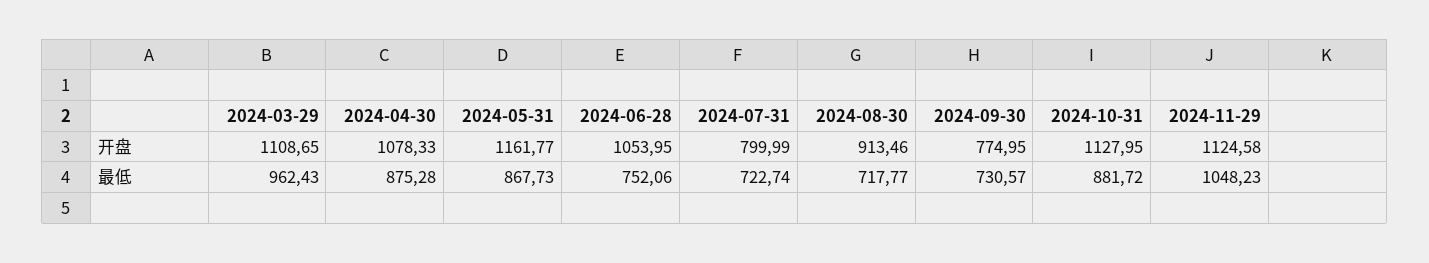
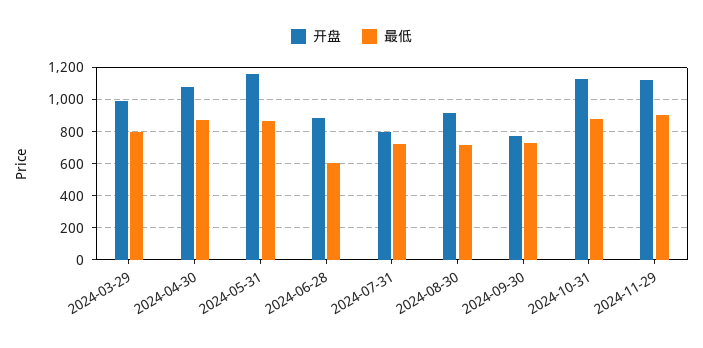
  {
    "开盘": {
-     "2024-03-29": 1108.65,
+     "2024-03-29": 1000,
      "2024-04-30": 1078.33,
      "2024-05-31": 1161.77,
-     "2024-06-28": 1053.95,
+     "2024-06-28": 900,
      "2024-07-31": 799.99,
      "2024-08-30": 913.46,
      "2024-09-30": 774.95,
      "2024-10-31": 1127.95,
      "2024-11-29": 1124.58
    },
    "最低": {
-     "2024-03-29": 962.43,
+     "2024-03-29": 800,
      "2024-04-30": 875.28,
      "2024-05-31": 867.73,
-     "2024-06-28": 752.06,
+     "2024-06-28": 600,
      "2024-07-31": 722.74,
      "2024-08-30": 717.77,
      "2024-09-30": 730.57,
      "2024-10-31": 881.72,
-     "2024-11-29": 1048.23
+     "2024-11-29": 900
    }
  }

